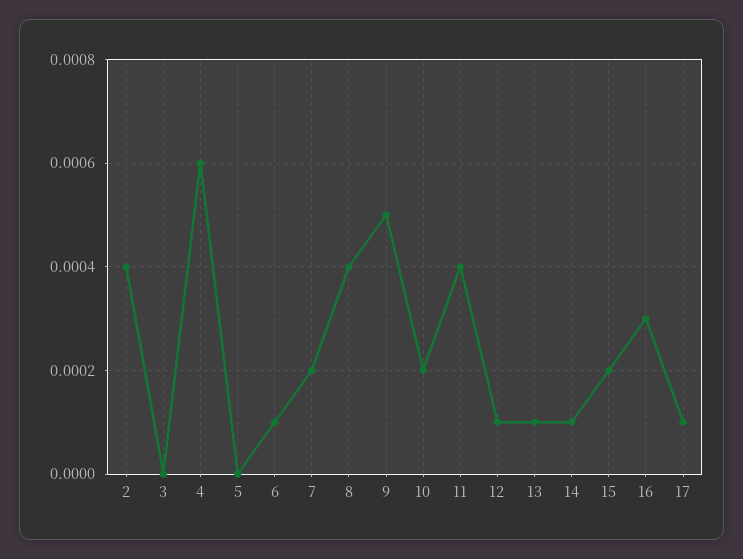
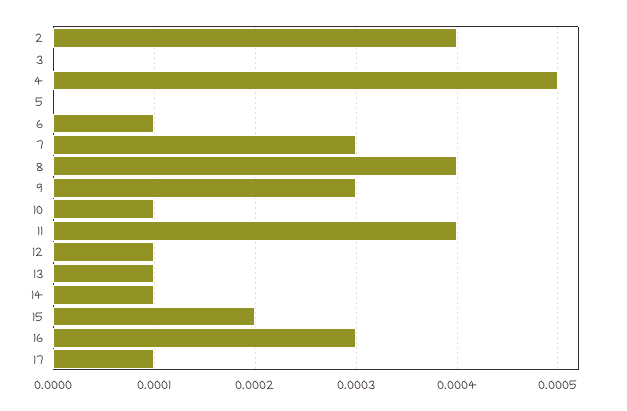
  {
    "2": 0.0004,
    "3": 0,
-   "4": 0.0006,
+   "4": 0.0005,
    "5": 0,
    "6": 0.0001,
-   "7": 0.0002,
+   "7": 0.0003,
    "8": 0.0004,
-   "9": 0.0005,
+   "9": 0.0003,
-   "10": 0.0002,
+   "10": 0.0001,
    "11": 0.0004,
    "12": 0.0001,
    "13": 0.0001,
    "14": 0.0001,
    "15": 0.0002,
    "16": 0.0003,
    "17": 0.0001
  }

